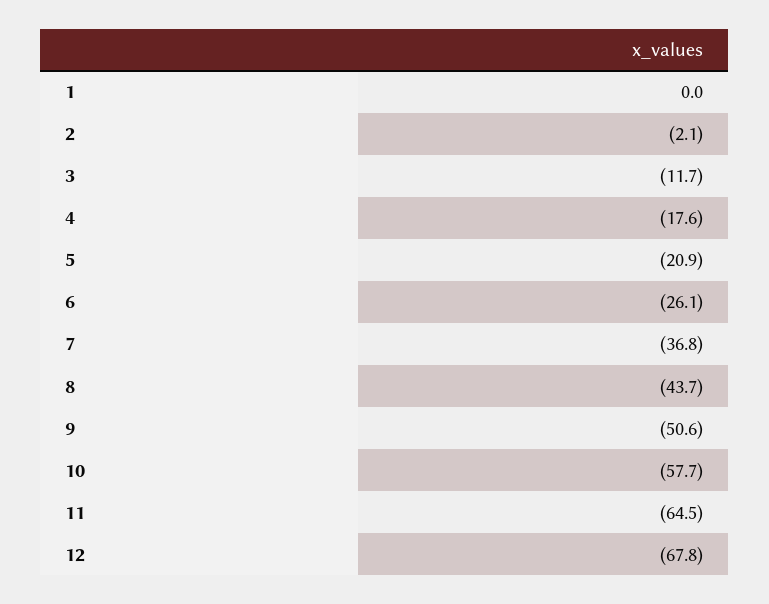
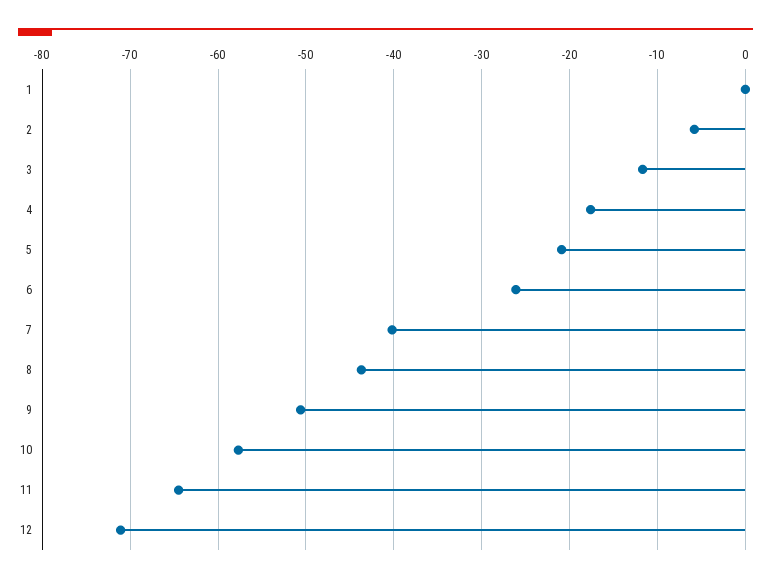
  {
    "1": 0,
-   "2": -2.1,
+   "2": -6,
    "3": -11.7,
    "4": -17.6,
    "5": -20.9,
    "6": -26.1,
-   "7": -36.8,
+   "7": -40,
    "8": -43.7,
    "9": -50.6,
    "10": -57.7,
    "11": -64.5,
-   "12": -67.8
+   "12": -71
  }

